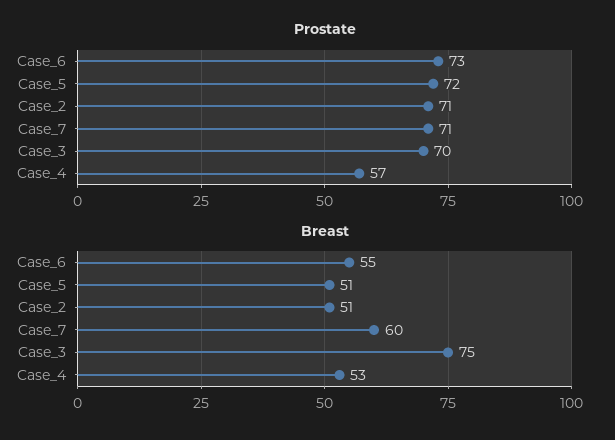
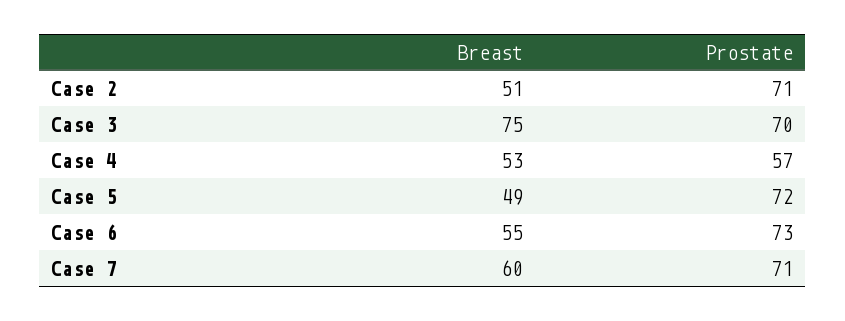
  {
    "Prostate": {
      "Case_6": 73,
      "Case_5": 72,
      "Case_2": 71,
      "Case_7": 71,
      "Case_3": 70,
      "Case_4": 57
    },
    "Breast": {
      "Case_6": 55,
-     "Case_5": 51,
+     "Case_5": 49,
      "Case_2": 51,
      "Case_7": 60,
      "Case_3": 75,
      "Case_4": 53
    }
  }

